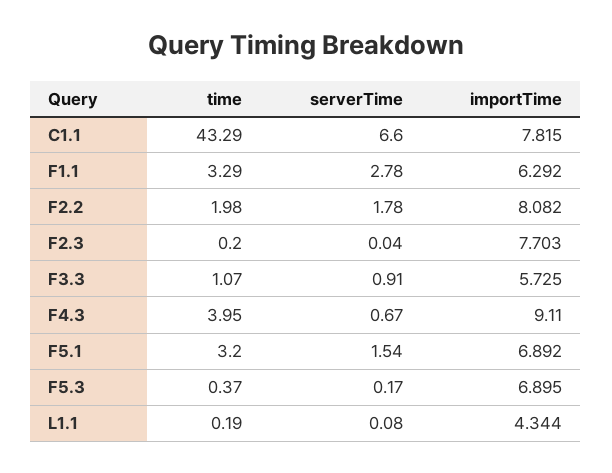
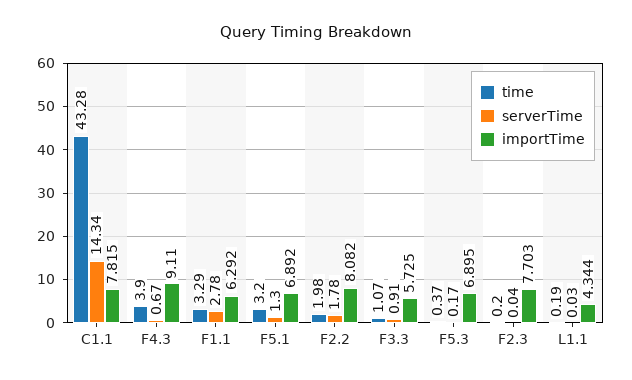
  {
    "time": {
-     "C1.1": 43.29,
+     "C1.1": 43.28,
      "F1.1": 3.29,
      "F2.2": 1.98,
      "F2.3": 0.2,
      "F3.3": 1.07,
-     "F4.3": 3.95,
+     "F4.3": 3.9,
      "F5.1": 3.2,
      "F5.3": 0.37,
      "L1.1": 0.19
    },
    "serverTime": {
-     "C1.1": 6.6,
+     "C1.1": 14.34,
      "F1.1": 2.78,
      "F2.2": 1.78,
      "F2.3": 0.04,
      "F3.3": 0.91,
      "F4.3": 0.67,
-     "F5.1": 1.54,
+     "F5.1": 1.3,
      "F5.3": 0.17,
-     "L1.1": 0.08
+     "L1.1": 0.03
    },
    "importTime": {
      "C1.1": 7.815,
      "F1.1": 6.292,
      "F2.2": 8.082,
      "F2.3": 7.703,
      "F3.3": 5.725,
      "F4.3": 9.11,
      "F5.1": 6.892,
      "F5.3": 6.895,
      "L1.1": 4.344
    }
  }

